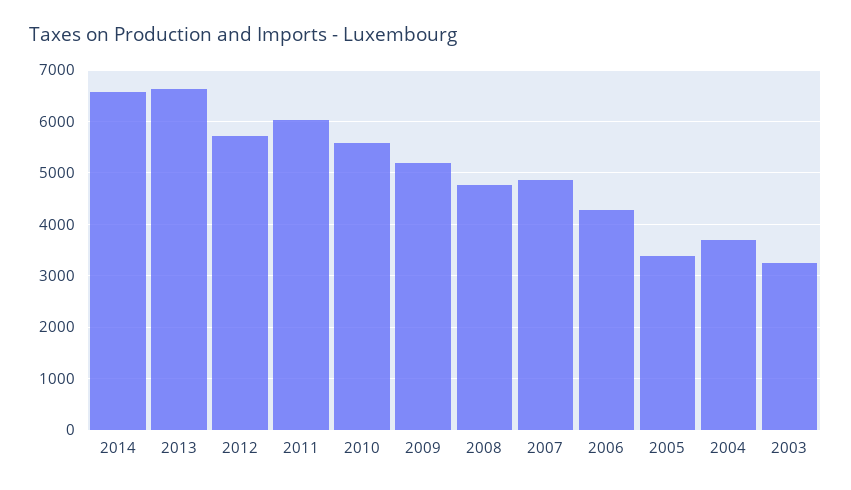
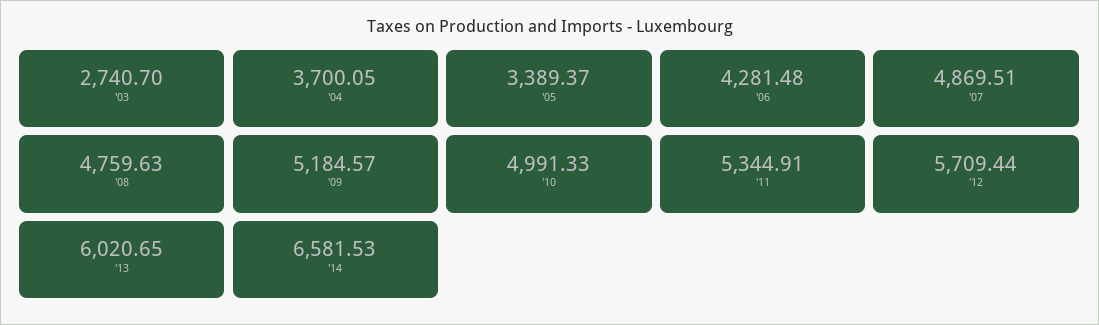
  {
    "2014": 6581.53,
-   "2013": 6600,
+   "2013": 6020.65,
    "2012": 5709.44,
-   "2011": 6000,
+   "2011": 5344.91,
-   "2010": 5600,
+   "2010": 4991.33,
    "2009": 5184.57,
    "2008": 4759.63,
    "2007": 4869.51,
    "2006": 4281.48,
    "2005": 3389.37,
    "2004": 3700.05,
-   "2003": 3200
+   "2003": 2740.7
  }

